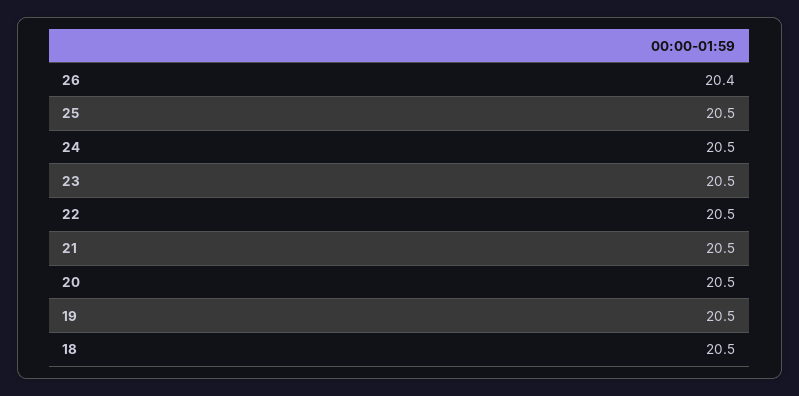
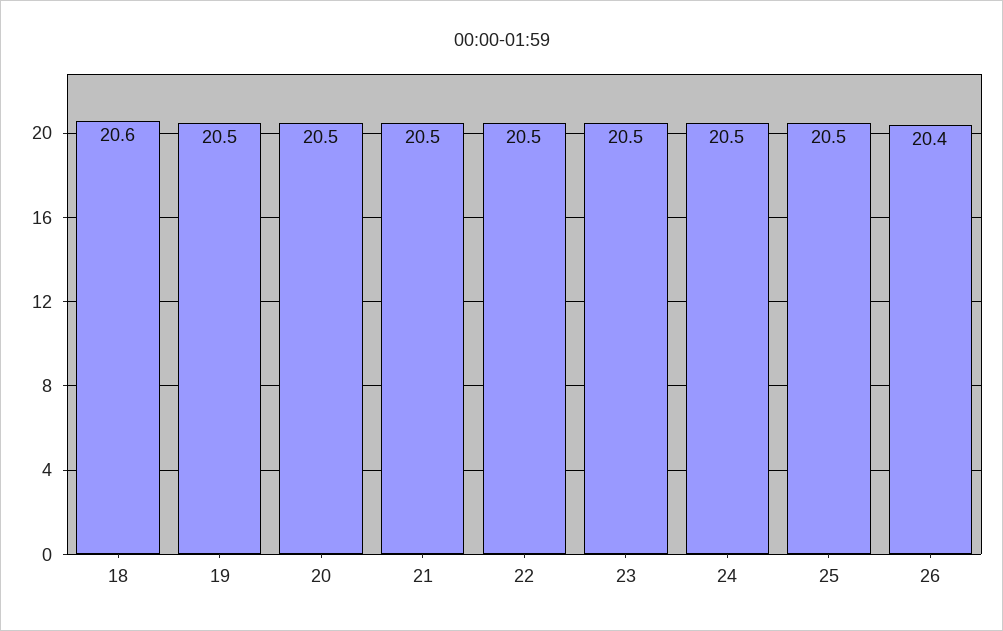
  {
    "26": 20.4,
    "25": 20.5,
    "24": 20.5,
    "23": 20.5,
    "22": 20.5,
    "21": 20.5,
    "20": 20.5,
    "19": 20.5,
-   "18": 20.5
+   "18": 20.6
  }

